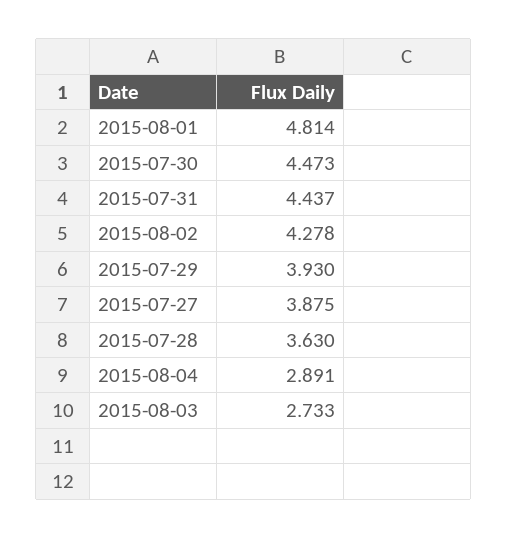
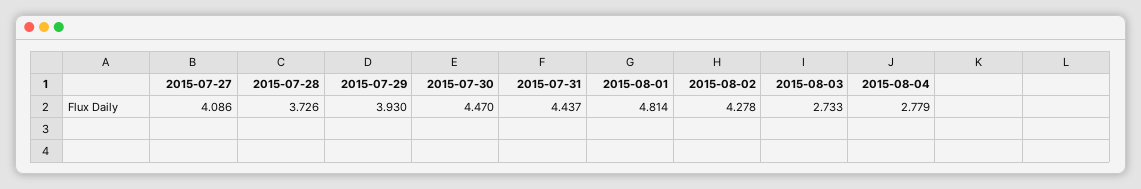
  {
    "2015-08-01": 4.814,
-   "2015-07-30": 4.473,
+   "2015-07-30": 4.47,
    "2015-07-31": 4.437,
    "2015-08-02": 4.278,
    "2015-07-29": 3.93,
-   "2015-07-27": 3.875,
+   "2015-07-27": 4.086,
-   "2015-07-28": 3.63,
+   "2015-07-28": 3.726,
-   "2015-08-04": 2.891,
+   "2015-08-04": 2.779,
    "2015-08-03": 2.733
  }

